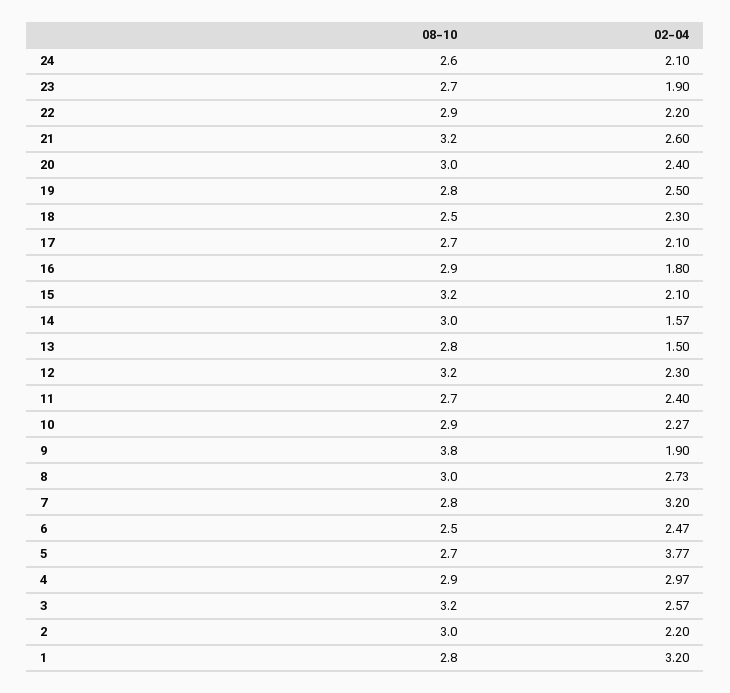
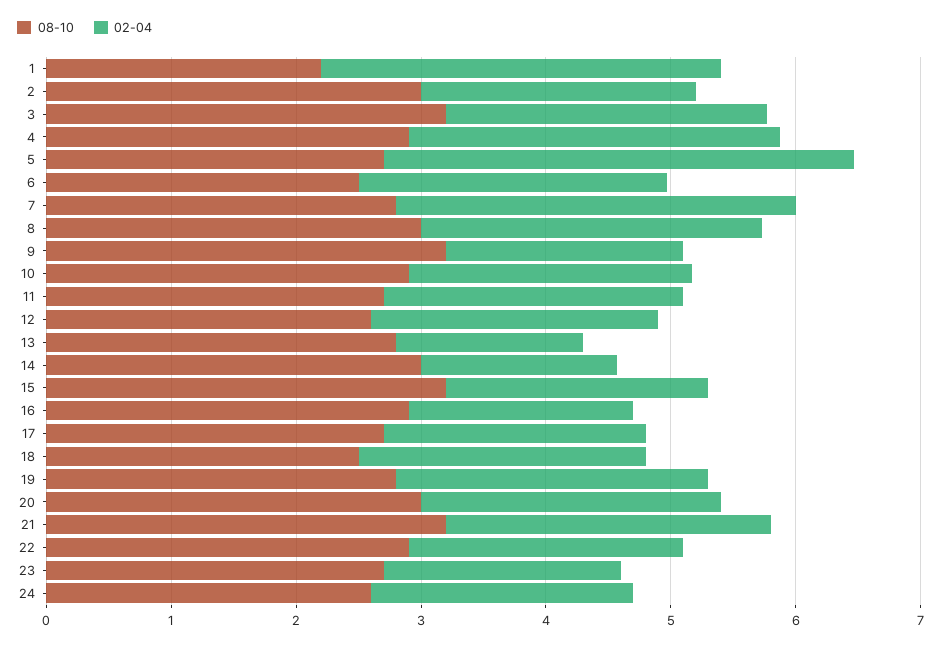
  {
    "08-10": {
      "24": 2.6,
      "23": 2.7,
      "22": 2.9,
      "21": 3.2,
      "20": 3,
      "19": 2.8,
      "18": 2.5,
      "17": 2.7,
      "16": 2.9,
      "15": 3.2,
      "14": 3,
      "13": 2.8,
-     "12": 3.2,
+     "12": 2.6,
      "11": 2.7,
      "10": 2.9,
-     "9": 3.8,
+     "9": 3.2,
      "8": 3,
      "7": 2.8,
      "6": 2.5,
      "5": 2.7,
      "4": 2.9,
      "3": 3.2,
      "2": 3,
-     "1": 2.8
+     "1": 2.2
    },
    "02-04": {
      "24": 2.1,
      "23": 1.9,
      "22": 2.2,
      "21": 2.6,
      "20": 2.4,
      "19": 2.5,
      "18": 2.3,
      "17": 2.1,
      "16": 1.8,
      "15": 2.1,
      "14": 1.57,
      "13": 1.5,
      "12": 2.3,
      "11": 2.4,
      "10": 2.27,
      "9": 1.9,
      "8": 2.73,
      "7": 3.2,
      "6": 2.47,
      "5": 3.77,
      "4": 2.97,
      "3": 2.57,
      "2": 2.2,
      "1": 3.2
    }
  }

